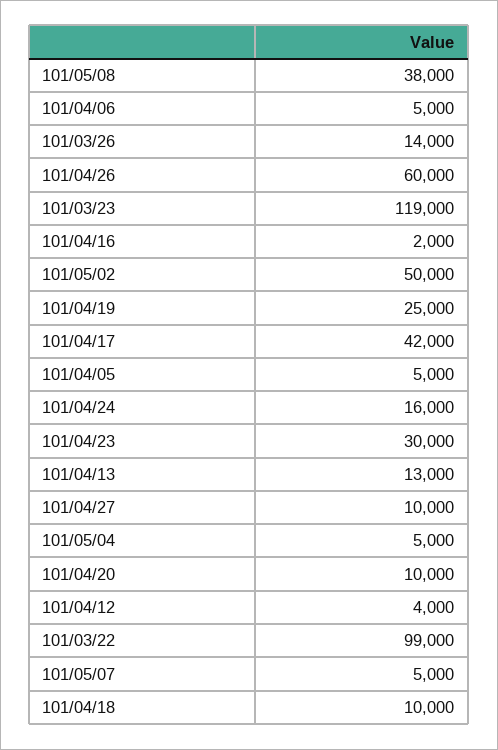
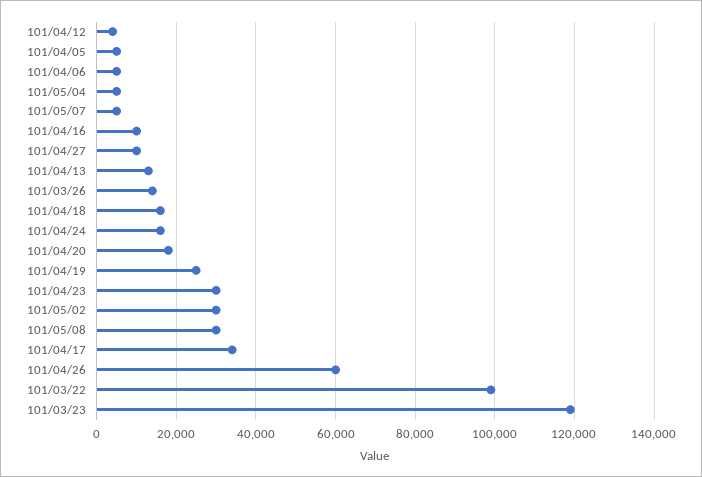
  {
-   "101/05/08": 38000,
+   "101/05/08": 30000,
    "101/04/06": 5000,
    "101/03/26": 14000,
    "101/04/26": 60000,
    "101/03/23": 119000,
-   "101/04/16": 2000,
+   "101/04/16": 10000,
-   "101/05/02": 50000,
+   "101/05/02": 30000,
    "101/04/19": 25000,
-   "101/04/17": 42000,
+   "101/04/17": 34000,
    "101/04/05": 5000,
    "101/04/24": 16000,
    "101/04/23": 30000,
    "101/04/13": 13000,
    "101/04/27": 10000,
    "101/05/04": 5000,
-   "101/04/20": 10000,
+   "101/04/20": 18000,
    "101/04/12": 4000,
    "101/03/22": 99000,
    "101/05/07": 5000,
-   "101/04/18": 10000
+   "101/04/18": 16000
  }

